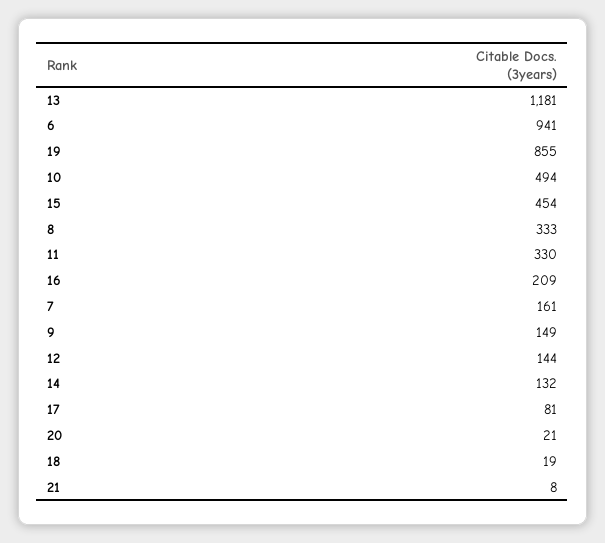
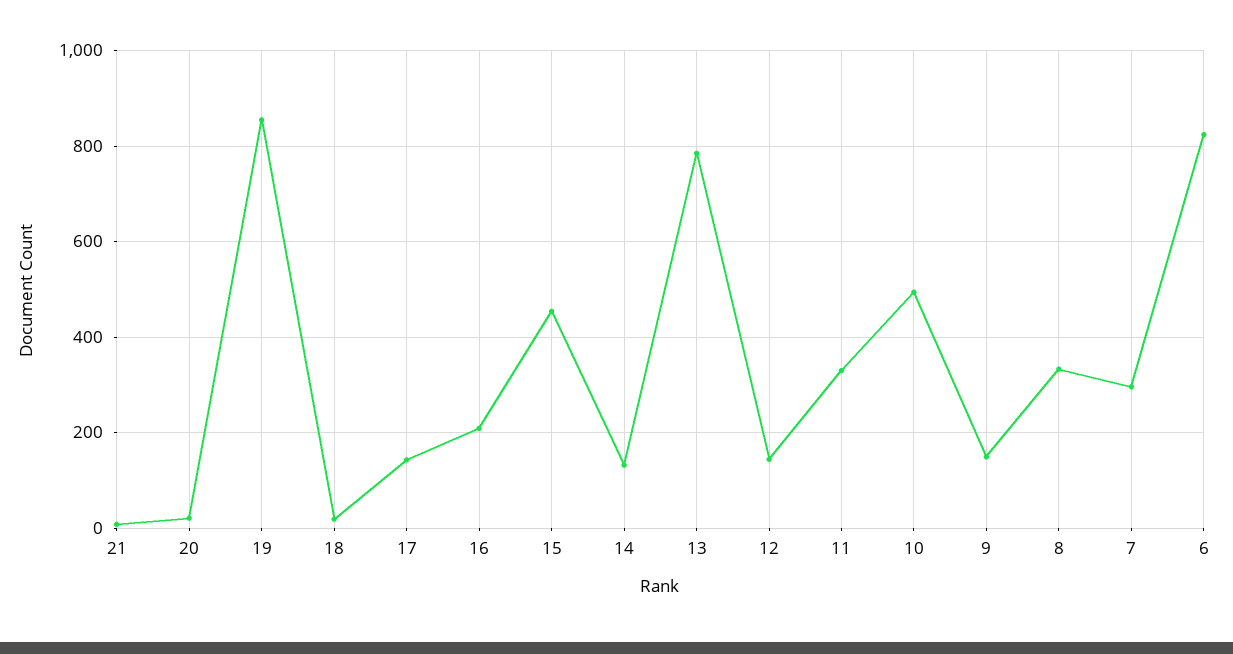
  {
-   "13": 1181,
+   "13": 780,
-   "6": 941,
+   "6": 820,
    "19": 855,
    "10": 494,
    "15": 454,
    "8": 333,
    "11": 330,
    "16": 209,
-   "7": 161,
+   "7": 300,
    "9": 149,
    "12": 144,
    "14": 132,
-   "17": 81,
+   "17": 140,
    "20": 21,
    "18": 19,
    "21": 8
  }

